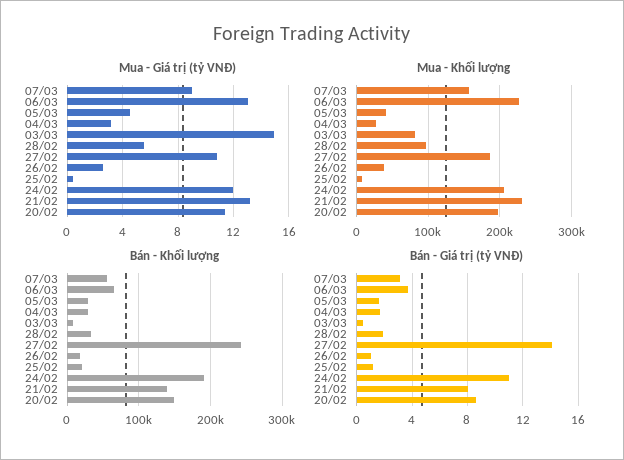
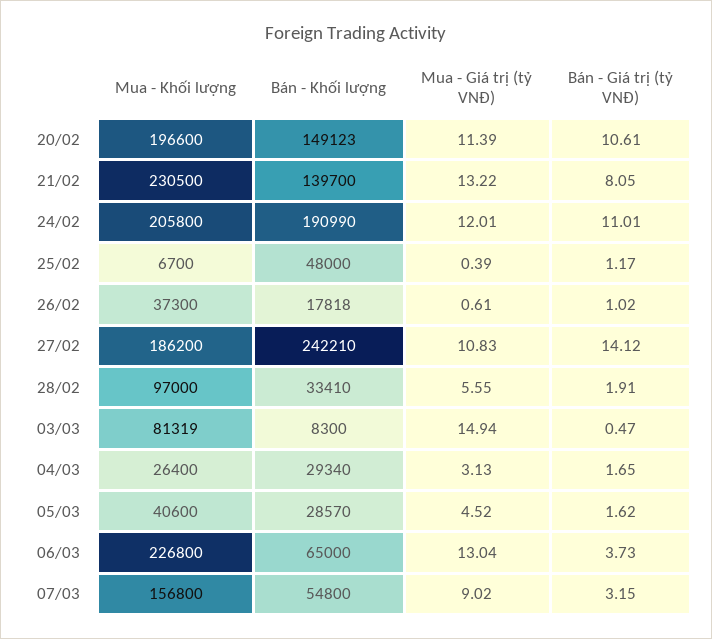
  {
    "Mua - Giá trị (tỷ VNĐ)": {
      "07/03": 9.02,
      "06/03": 13.04,
      "05/03": 4.52,
      "04/03": 3.13,
      "03/03": 14.94,
      "28/02": 5.55,
      "27/02": 10.83,
-     "26/02": 2.5,
+     "26/02": 0.61,
      "25/02": 0.39,
      "24/02": 12.01,
      "21/02": 13.22,
      "20/02": 11.39
    },
    "Mua - Khối lượng": {
      "07/03": 156800,
      "06/03": 226800,
      "05/03": 40600,
      "04/03": 26400,
      "03/03": 81319,
      "28/02": 97000,
      "27/02": 186200,
      "26/02": 37300,
      "25/02": 6700,
      "24/02": 205800,
      "21/02": 230500,
      "20/02": 196600
    },
    "Bán - Khối lượng": {
      "07/03": 54800,
      "06/03": 65000,
      "05/03": 28570,
      "04/03": 29340,
      "03/03": 8300,
      "28/02": 33410,
      "27/02": 242210,
      "26/02": 17818,
-     "25/02": 20000,
+     "25/02": 48000,
      "24/02": 190990,
      "21/02": 139700,
      "20/02": 149123
    },
    "Bán - Giá trị (tỷ VNĐ)": {
      "07/03": 3.15,
      "06/03": 3.73,
      "05/03": 1.62,
      "04/03": 1.65,
      "03/03": 0.47,
      "28/02": 1.91,
      "27/02": 14.12,
      "26/02": 1.02,
      "25/02": 1.17,
      "24/02": 11.01,
      "21/02": 8.05,
-     "20/02": 8.5
+     "20/02": 10.61
    }
  }

